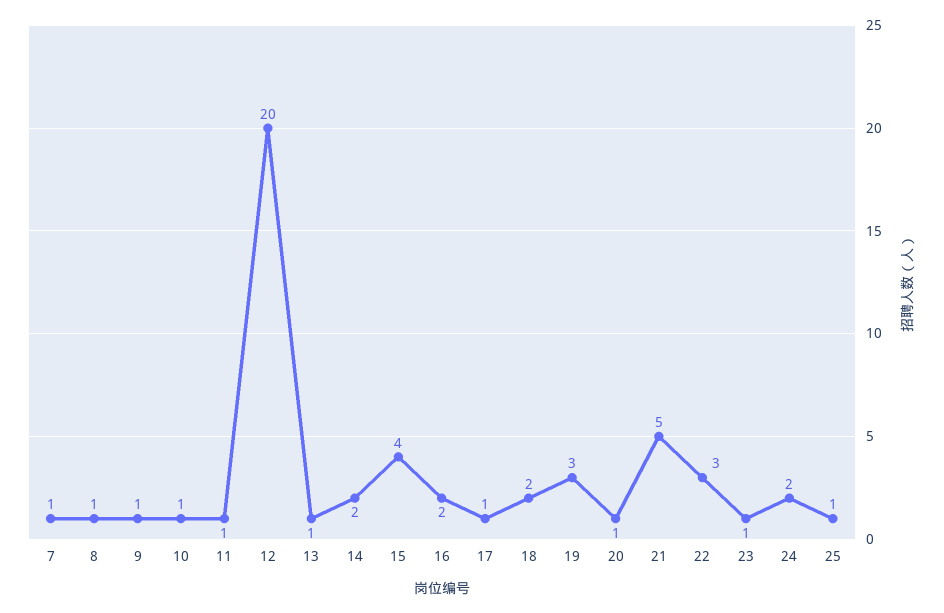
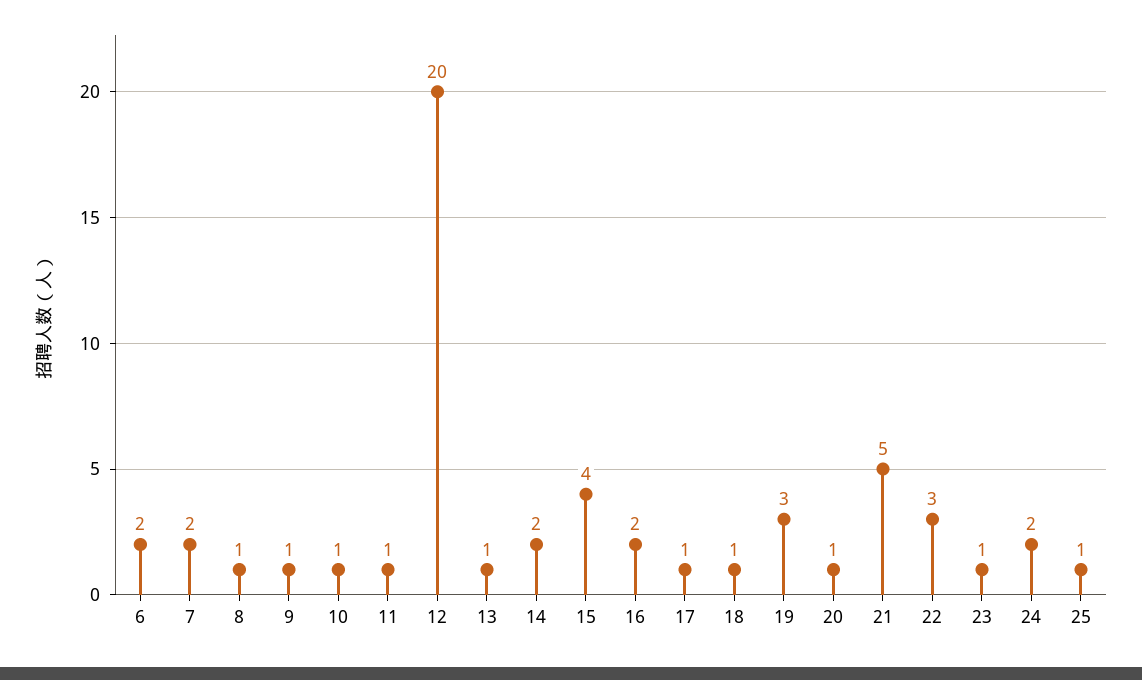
  {
-   "7": 1,
+   "7": 2,
    "8": 1,
    "9": 1,
    "10": 1,
    "11": 1,
    "12": 20,
    "13": 1,
    "14": 2,
    "15": 4,
    "16": 2,
    "17": 1,
-   "18": 2,
+   "18": 1,
    "19": 3,
    "20": 1,
    "21": 5,
    "22": 3,
    "23": 1,
    "24": 2,
-   "25": 1
+   "25": 1,
+   "6": 2
  }

